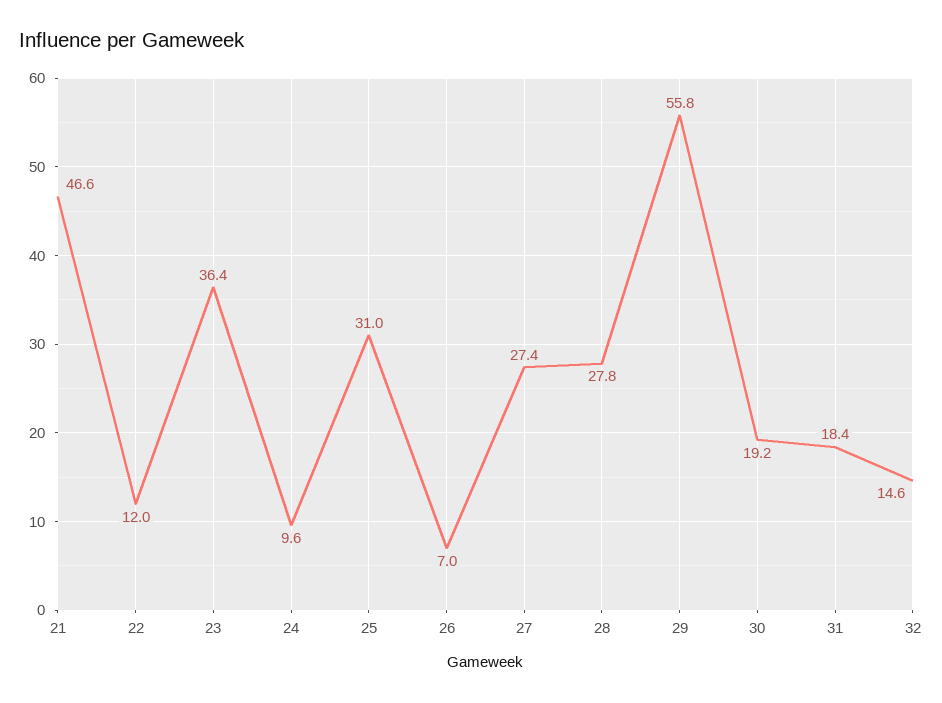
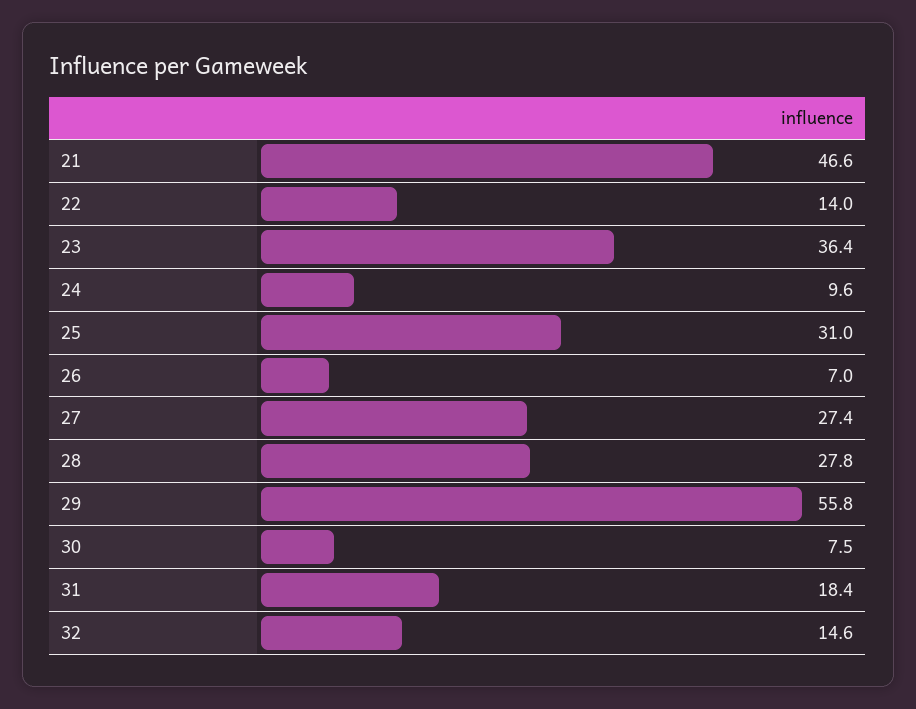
  {
    "21": 46.6,
-   "22": 12,
+   "22": 14,
    "23": 36.4,
    "24": 9.6,
    "25": 31,
    "26": 7,
    "27": 27.4,
    "28": 27.8,
    "29": 55.8,
-   "30": 19.2,
+   "30": 7.5,
    "31": 18.4,
    "32": 14.6
  }

